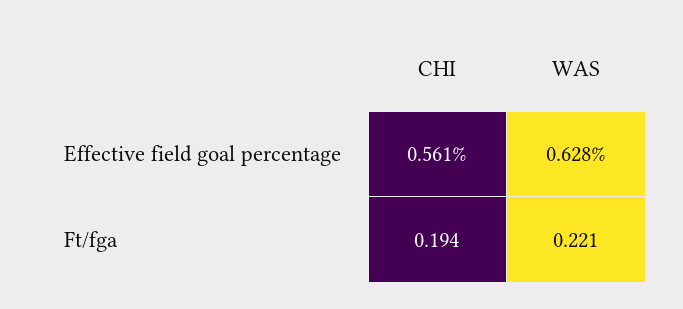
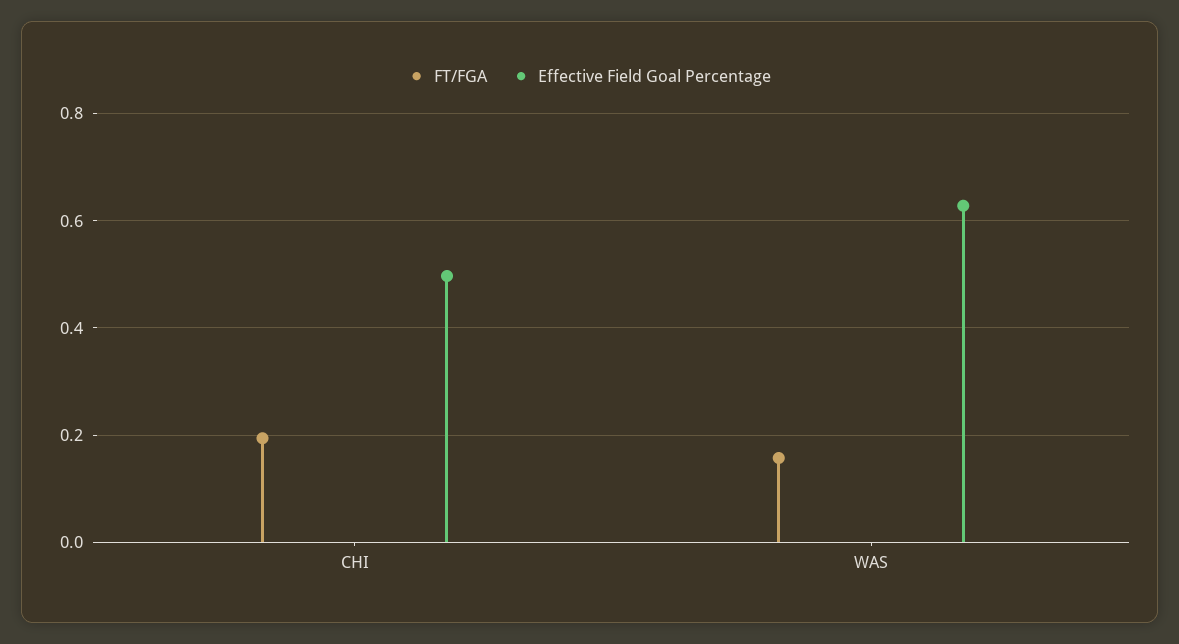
  {
    "Effective field goal percentage": {
-     "CHI": 0.561,
+     "CHI": 0.5,
      "WAS": 0.628
    },
    "Ft/fga": {
      "CHI": 0.194,
-     "WAS": 0.221
+     "WAS": 0.16
    }
  }

